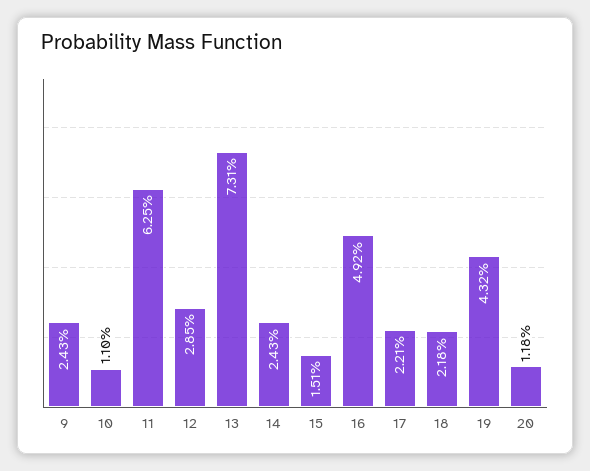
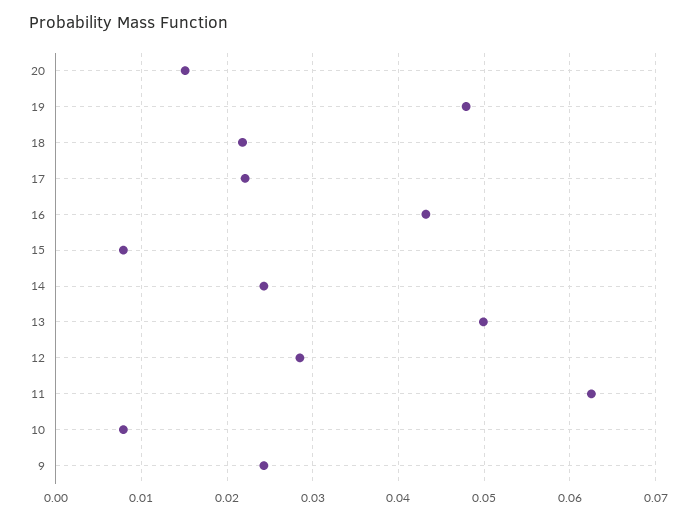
  {
    "9": 0.0243,
-   "10": 0.011,
+   "10": 0.008,
    "11": 0.0625,
    "12": 0.0285,
-   "13": 0.0731,
+   "13": 0.05,
    "14": 0.0243,
-   "15": 0.0151,
+   "15": 0.008,
-   "16": 0.0492,
+   "16": 0.043,
    "17": 0.0221,
    "18": 0.0218,
-   "19": 0.0432,
+   "19": 0.048,
-   "20": 0.0118
+   "20": 0.015
  }

